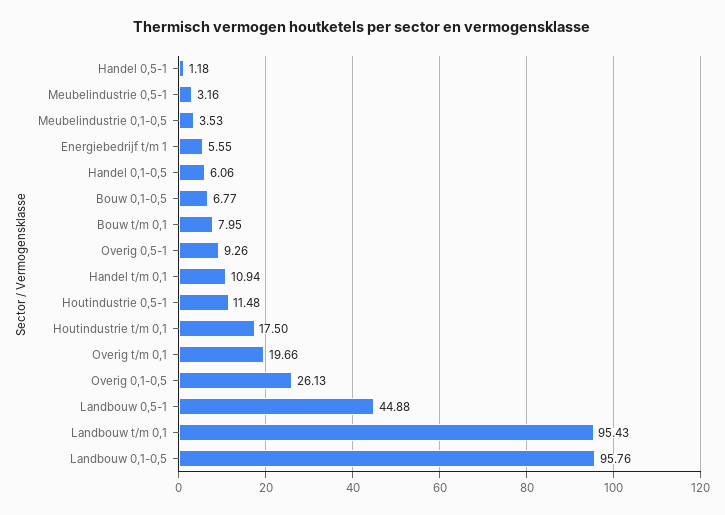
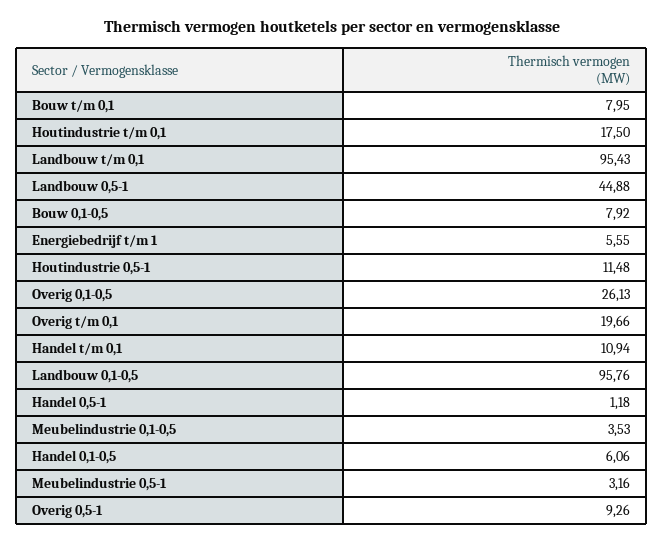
  {
    "Handel 0,5-1": 1.18,
    "Meubelindustrie 0,5-1": 3.16,
    "Meubelindustrie 0,1-0,5": 3.53,
    "Energiebedrijf t/m 1": 5.55,
    "Handel 0,1-0,5": 6.06,
-   "Bouw 0,1-0,5": 6.77,
+   "Bouw 0,1-0,5": 7.92,
    "Bouw t/m 0,1": 7.95,
    "Overig 0,5-1": 9.26,
    "Handel t/m 0,1": 10.94,
    "Houtindustrie 0,5-1": 11.48,
    "Houtindustrie t/m 0,1": 17.5,
    "Overig t/m 0,1": 19.66,
    "Overig 0,1-0,5": 26.13,
    "Landbouw 0,5-1": 44.88,
    "Landbouw t/m 0,1": 95.43,
    "Landbouw 0,1-0,5": 95.76
  }

